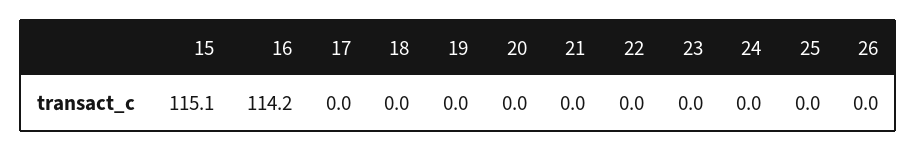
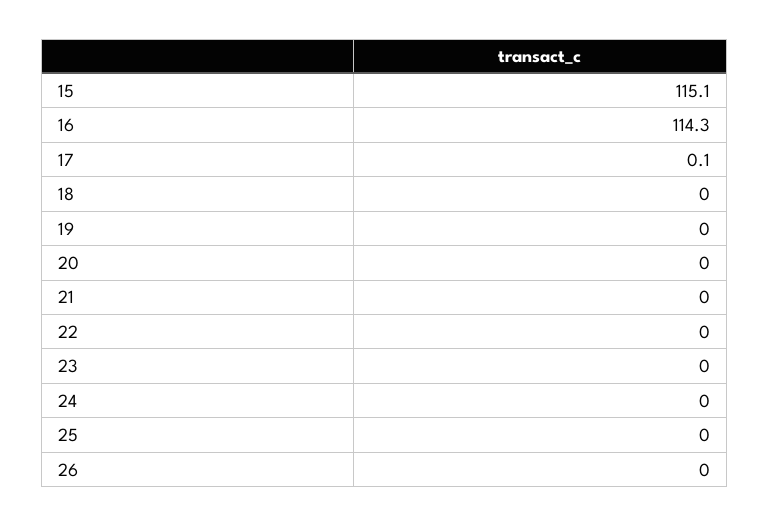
  {
    "15": 115.1,
-   "16": 114.2,
+   "16": 114.3,
-   "17": 0,
+   "17": 0.1,
    "18": 0,
    "19": 0,
    "20": 0,
    "21": 0,
    "22": 0,
    "23": 0,
    "24": 0,
    "25": 0,
    "26": 0
  }

